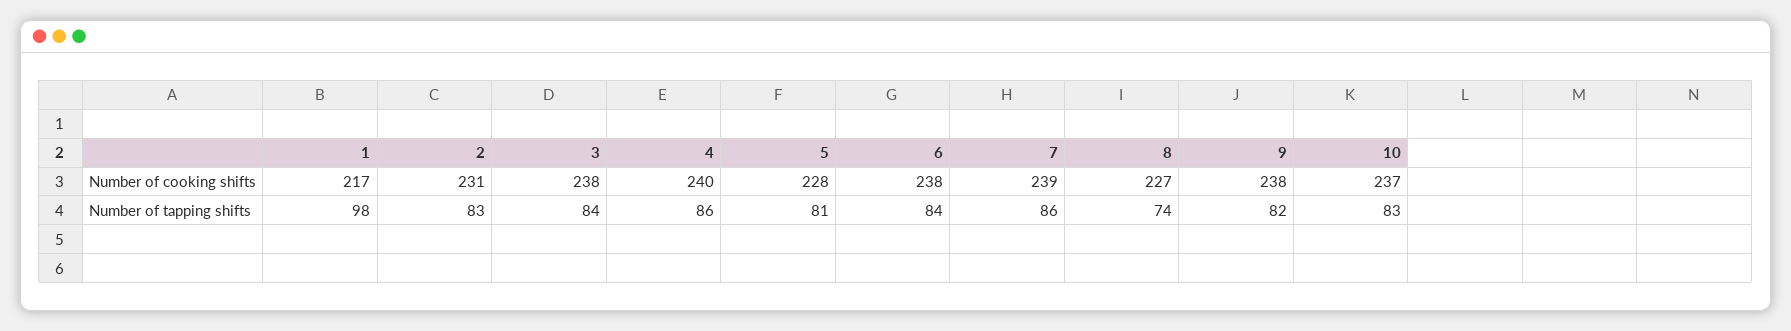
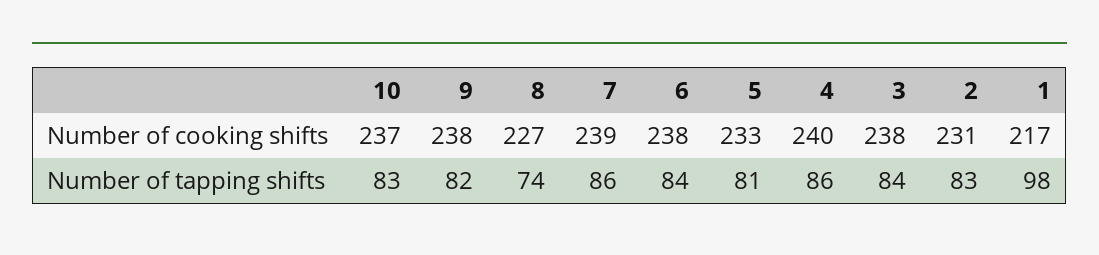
  {
    "1": {
      "Number of cooking shifts": 217,
      "Number of tapping shifts": 98
    },
    "2": {
      "Number of cooking shifts": 231,
      "Number of tapping shifts": 83
    },
    "3": {
      "Number of cooking shifts": 238,
      "Number of tapping shifts": 84
    },
    "4": {
      "Number of cooking shifts": 240,
      "Number of tapping shifts": 86
    },
    "5": {
-     "Number of cooking shifts": 228,
+     "Number of cooking shifts": 233,
      "Number of tapping shifts": 81
    },
    "6": {
      "Number of cooking shifts": 238,
      "Number of tapping shifts": 84
    },
    "7": {
      "Number of cooking shifts": 239,
      "Number of tapping shifts": 86
    },
    "8": {
      "Number of cooking shifts": 227,
      "Number of tapping shifts": 74
    },
    "9": {
      "Number of cooking shifts": 238,
      "Number of tapping shifts": 82
    },
    "10": {
      "Number of cooking shifts": 237,
      "Number of tapping shifts": 83
    }
  }

